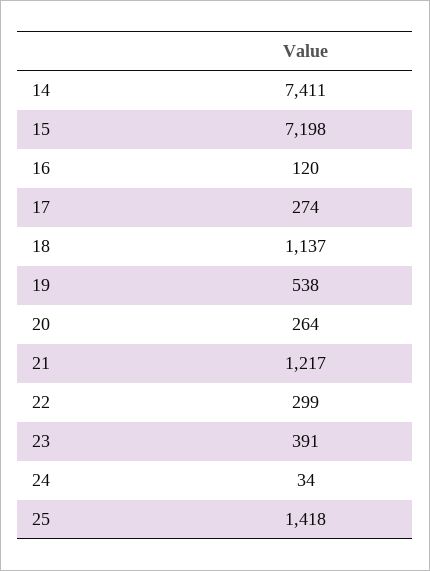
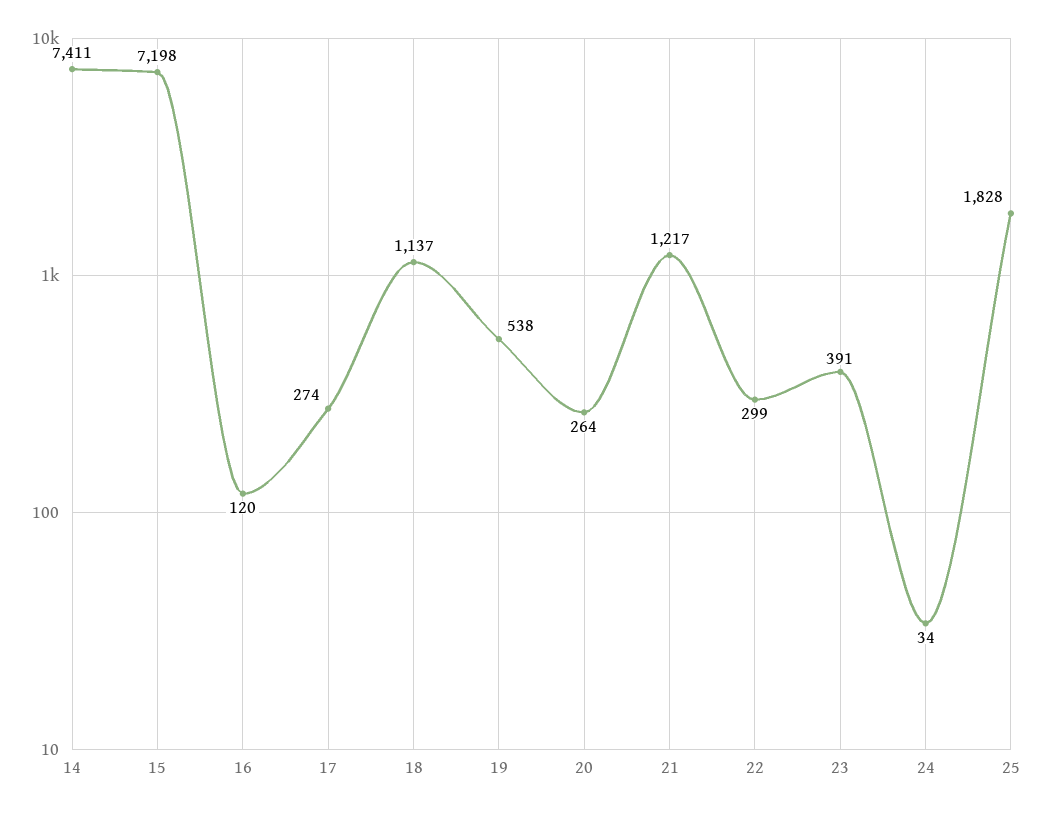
  {
    "14": 7411,
    "15": 7198,
    "16": 120,
    "17": 274,
    "18": 1137,
    "19": 538,
    "20": 264,
    "21": 1217,
    "22": 299,
    "23": 391,
    "24": 34,
-   "25": 1418
+   "25": 1828
  }

